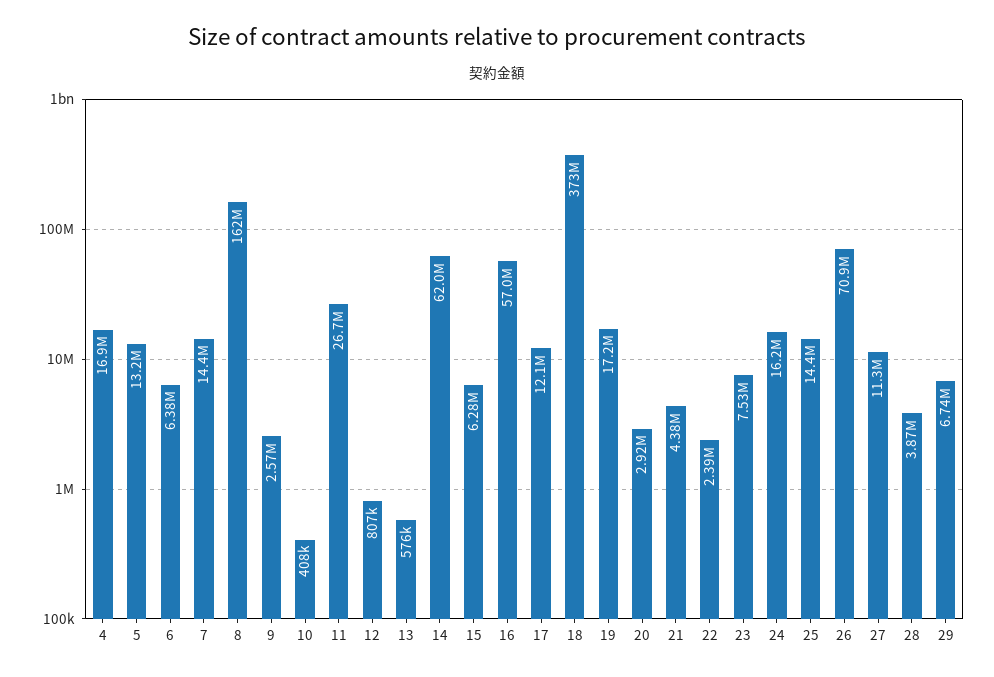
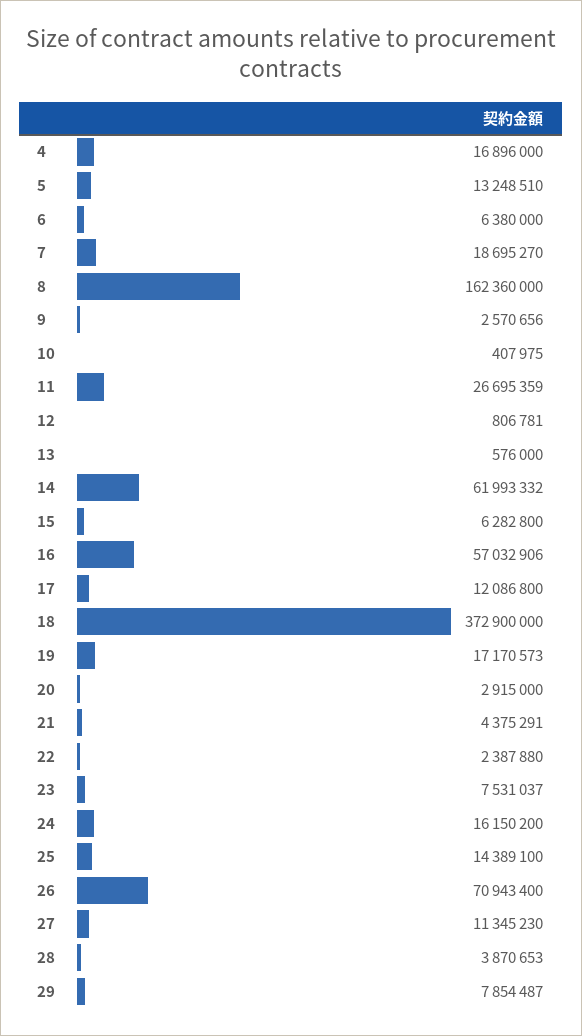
  {
    "4": 16896000,
    "5": 13248510,
    "6": 6380000,
-   "7": 14400000,
+   "7": 18695270,
    "8": 162360000,
    "9": 2570656,
    "10": 407975,
    "11": 26695359,
    "12": 806781,
    "13": 576000,
    "14": 61993332,
    "15": 6282800,
    "16": 57032906,
    "17": 12086800,
    "18": 372900000,
    "19": 17170573,
    "20": 2915000,
    "21": 4375291,
    "22": 2387880,
    "23": 7531037,
    "24": 16150200,
    "25": 14389100,
    "26": 70943400,
    "27": 11345230,
    "28": 3870653,
-   "29": 6740000
+   "29": 7854487
  }

